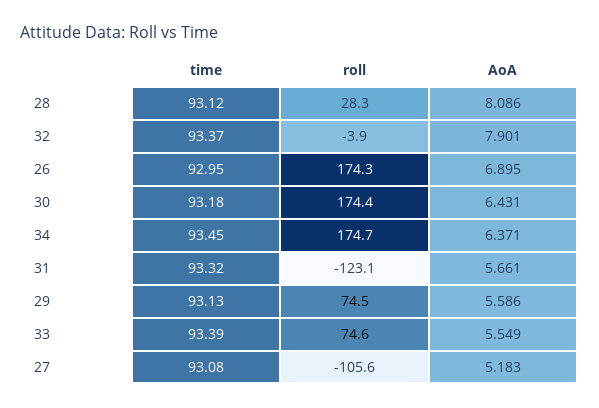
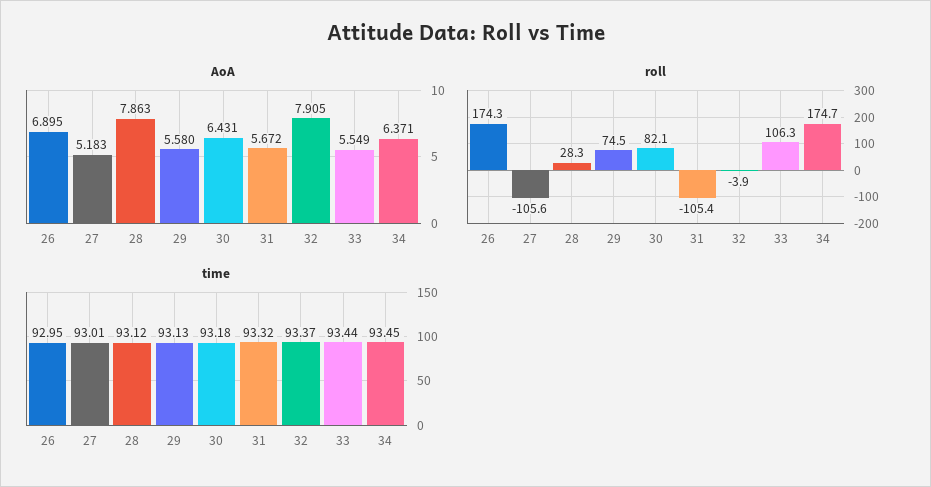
  {
    "time": {
      "28": 93.12,
      "32": 93.37,
      "26": 92.95,
      "30": 93.18,
      "34": 93.45,
      "31": 93.32,
      "29": 93.13,
-     "33": 93.39,
+     "33": 93.44,
-     "27": 93.08
+     "27": 93.01
    },
    "roll": {
      "28": 28.3,
      "32": -3.9,
      "26": 174.3,
-     "30": 174.4,
+     "30": 82.1,
      "34": 174.7,
-     "31": -123.1,
+     "31": -105.4,
      "29": 74.5,
-     "33": 74.6,
+     "33": 106.3,
      "27": -105.6
    },
    "AoA": {
-     "28": 8.086,
+     "28": 7.863,
-     "32": 7.901,
+     "32": 7.905,
      "26": 6.895,
      "30": 6.431,
      "34": 6.371,
-     "31": 5.661,
+     "31": 5.672,
-     "29": 5.586,
+     "29": 5.58,
      "33": 5.549,
      "27": 5.183
    }
  }

